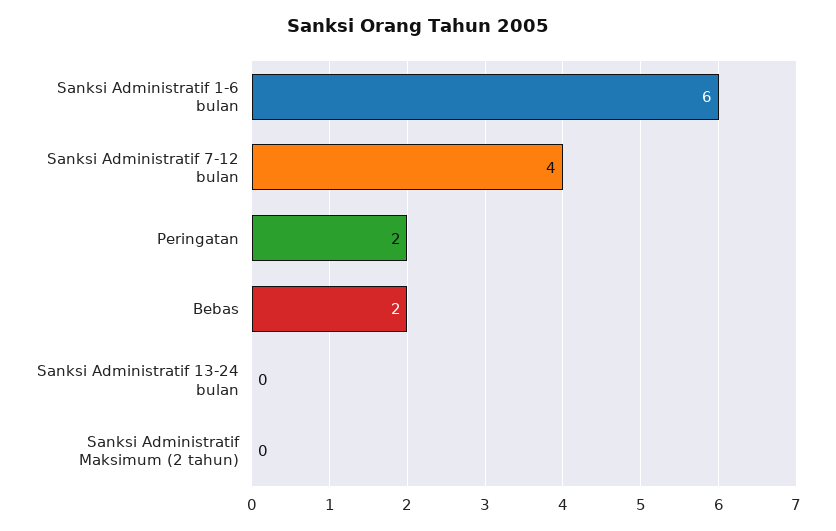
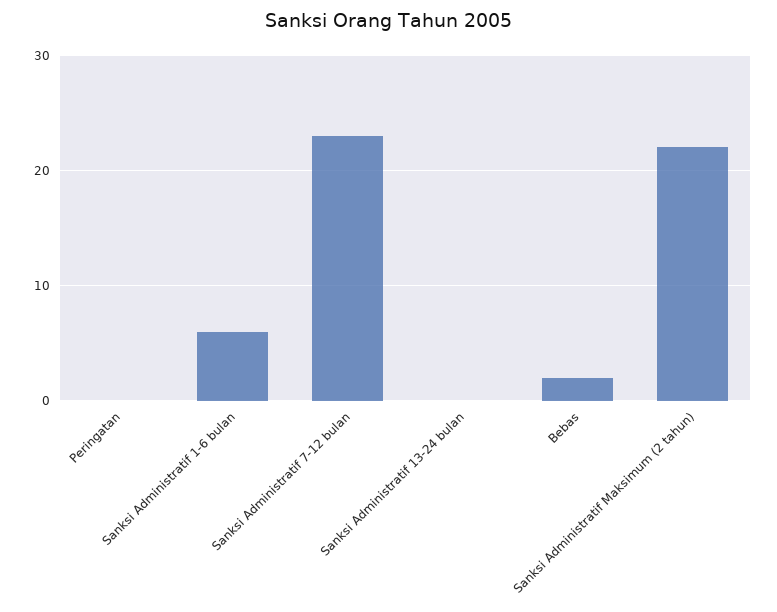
  {
    "Sanksi Administratif 1-6 bulan": 6,
-   "Sanksi Administratif 7-12 bulan": 4,
+   "Sanksi Administratif 7-12 bulan": 23,
-   "Peringatan": 2,
+   "Peringatan": 0,
    "Bebas": 2,
    "Sanksi Administratif 13-24 bulan": 0,
-   "Sanksi Administratif Maksimum (2 tahun)": 0
+   "Sanksi Administratif Maksimum (2 tahun)": 22
  }

